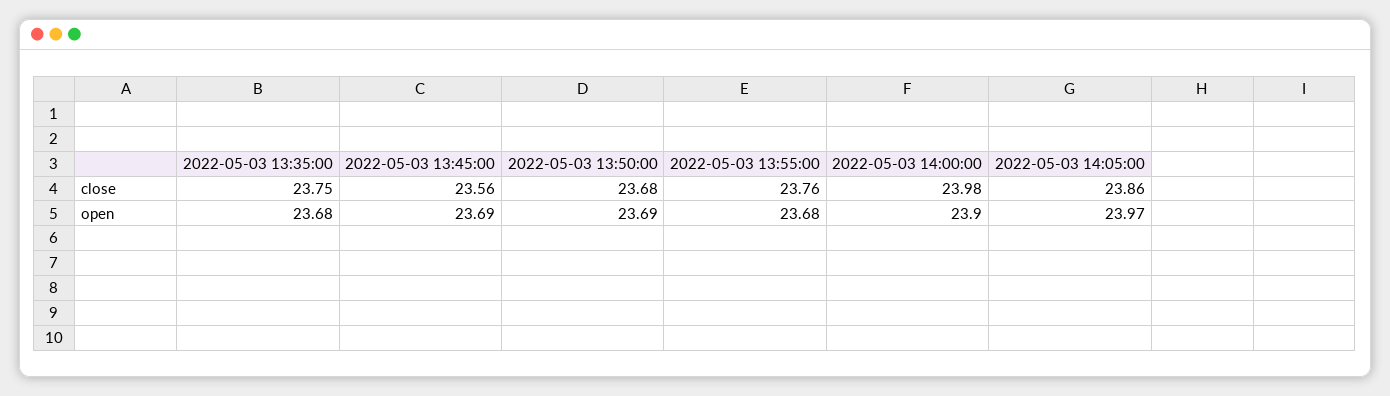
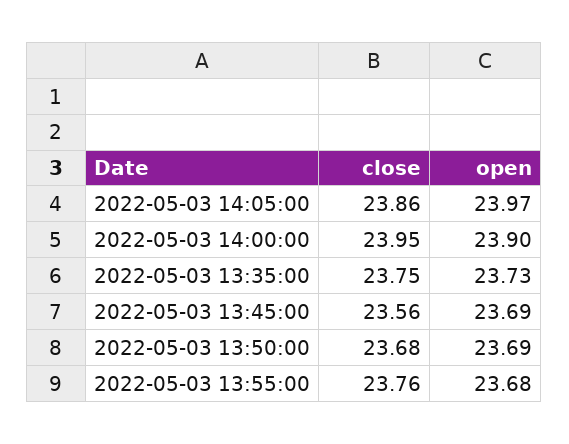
  {
    "2022-05-03 13:35:00": {
      "close": 23.75,
-     "open": 23.68
+     "open": 23.73
    },
    "2022-05-03 13:45:00": {
      "close": 23.56,
      "open": 23.69
    },
    "2022-05-03 13:50:00": {
      "close": 23.68,
      "open": 23.69
    },
    "2022-05-03 13:55:00": {
      "close": 23.76,
      "open": 23.68
    },
    "2022-05-03 14:00:00": {
-     "close": 23.98,
+     "close": 23.95,
      "open": 23.9
    },
    "2022-05-03 14:05:00": {
      "close": 23.86,
      "open": 23.97
    }
  }

